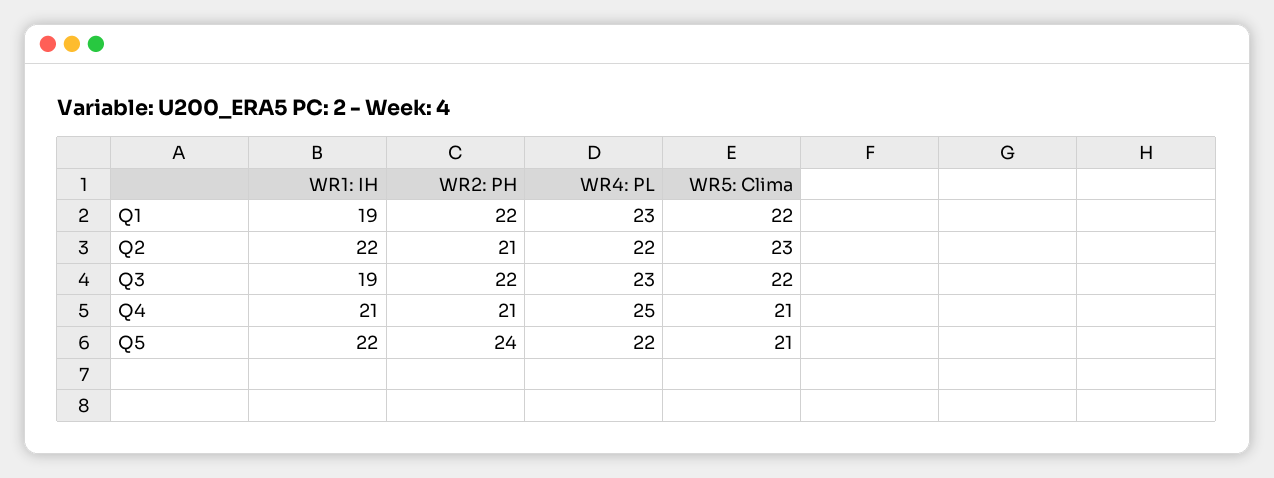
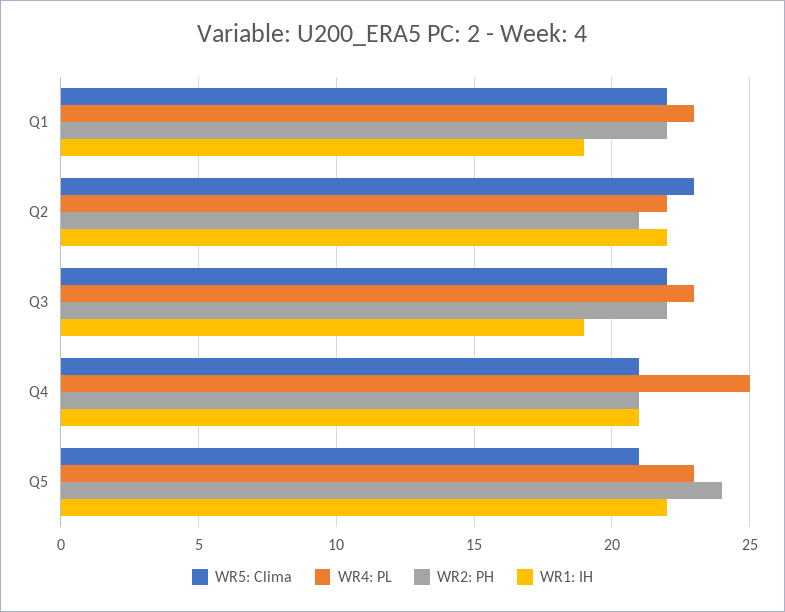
  {
    "WR1: IH": {
      "Q1": 19,
      "Q2": 22,
      "Q3": 19,
      "Q4": 21,
      "Q5": 22
    },
    "WR2: PH": {
      "Q1": 22,
      "Q2": 21,
      "Q3": 22,
      "Q4": 21,
      "Q5": 24
    },
    "WR4: PL": {
      "Q1": 23,
      "Q2": 22,
      "Q3": 23,
      "Q4": 25,
-     "Q5": 22
+     "Q5": 23
    },
    "WR5: Clima": {
      "Q1": 22,
      "Q2": 23,
      "Q3": 22,
      "Q4": 21,
      "Q5": 21
    }
  }

